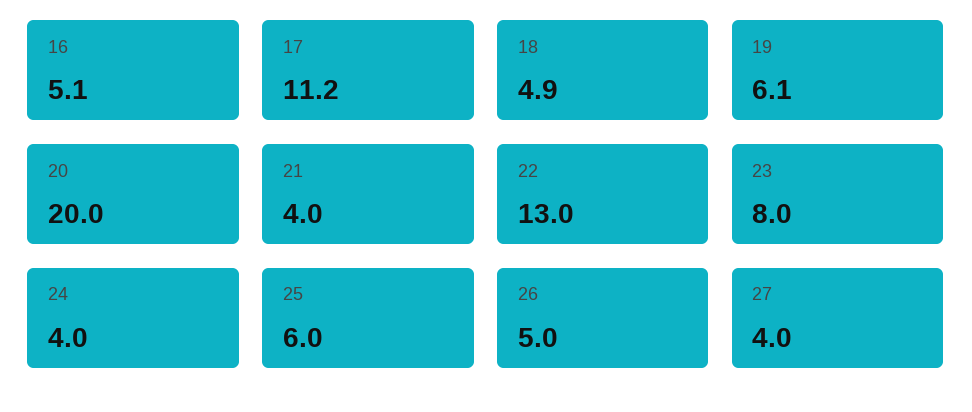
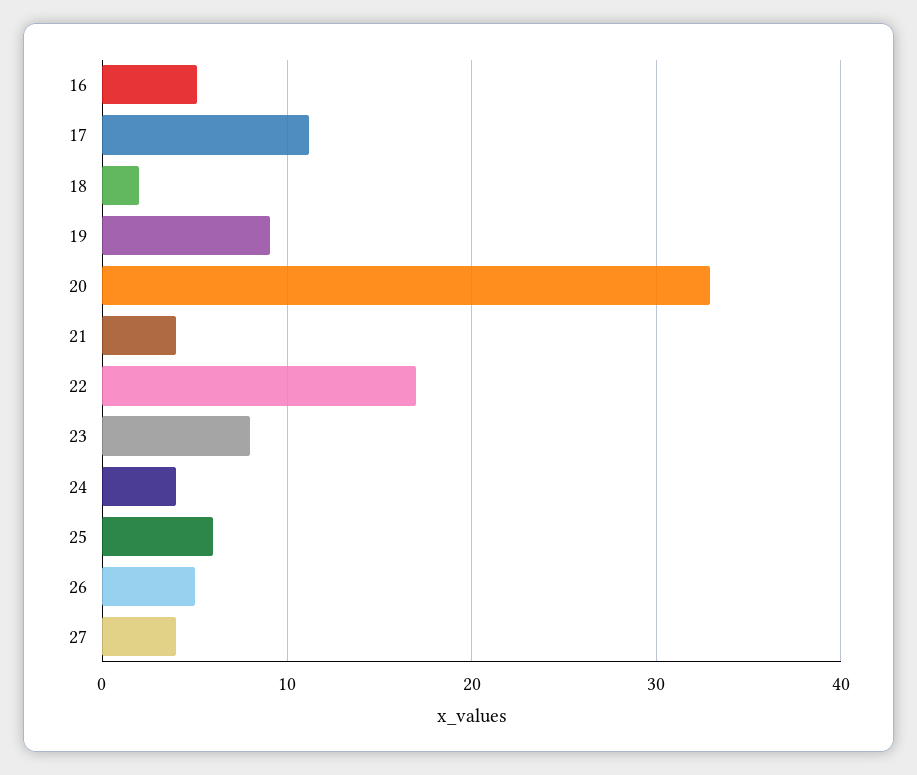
  {
    "16": 5.1,
    "17": 11.2,
-   "18": 4.9,
+   "18": 2,
-   "19": 6.1,
+   "19": 9,
-   "20": 20,
+   "20": 33,
    "21": 4,
-   "22": 13,
+   "22": 17,
    "23": 8,
    "24": 4,
    "25": 6,
    "26": 5,
    "27": 4
  }

